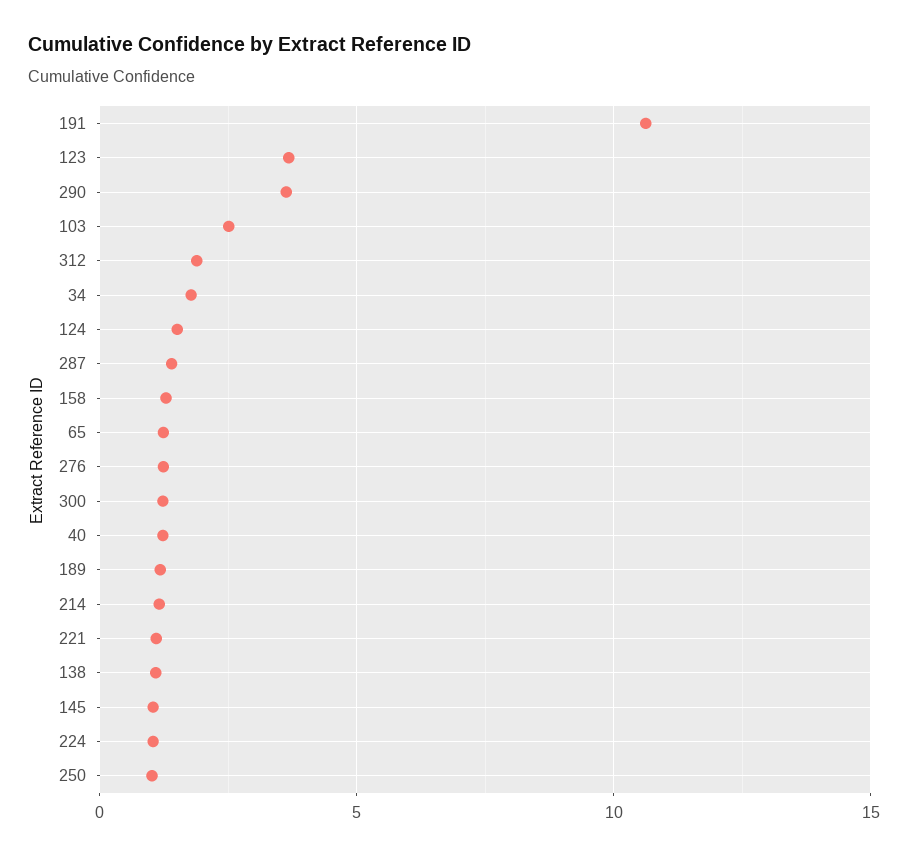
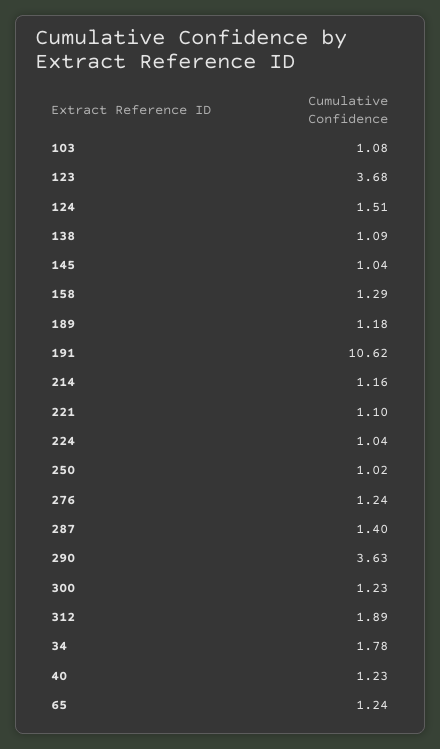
  {
    "191": 10.62,
    "123": 3.68,
    "290": 3.63,
-   "103": 2.5,
+   "103": 1.08,
    "312": 1.89,
    "34": 1.78,
    "124": 1.51,
    "287": 1.4,
    "158": 1.29,
    "65": 1.24,
    "276": 1.24,
    "300": 1.23,
    "40": 1.23,
    "189": 1.18,
    "214": 1.16,
    "221": 1.1,
    "138": 1.09,
    "145": 1.04,
    "224": 1.04,
    "250": 1.02
  }

